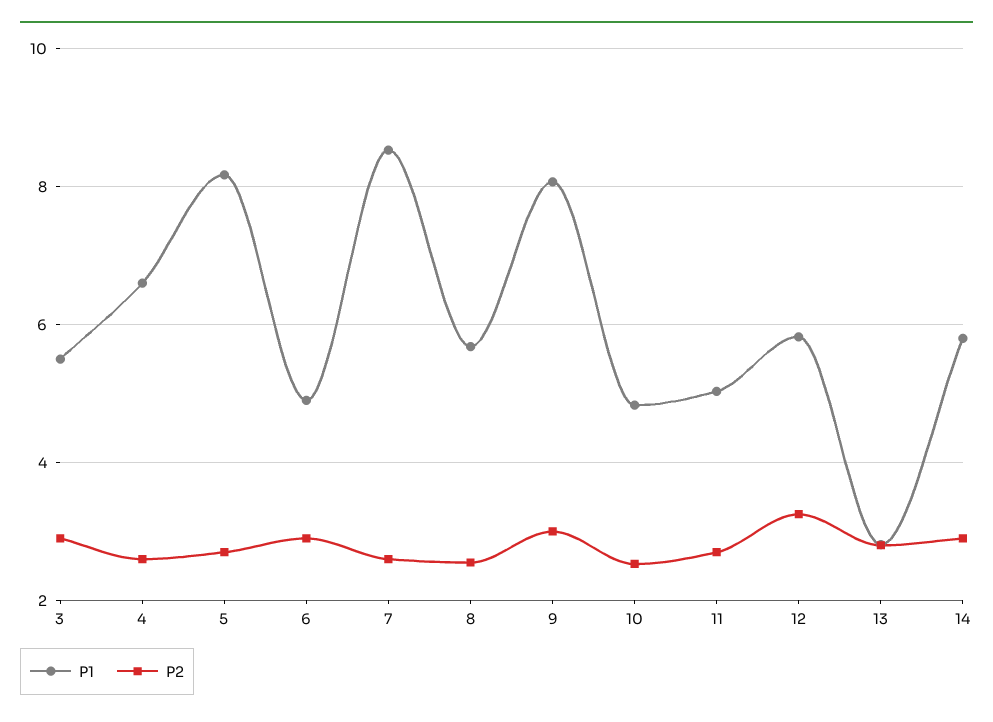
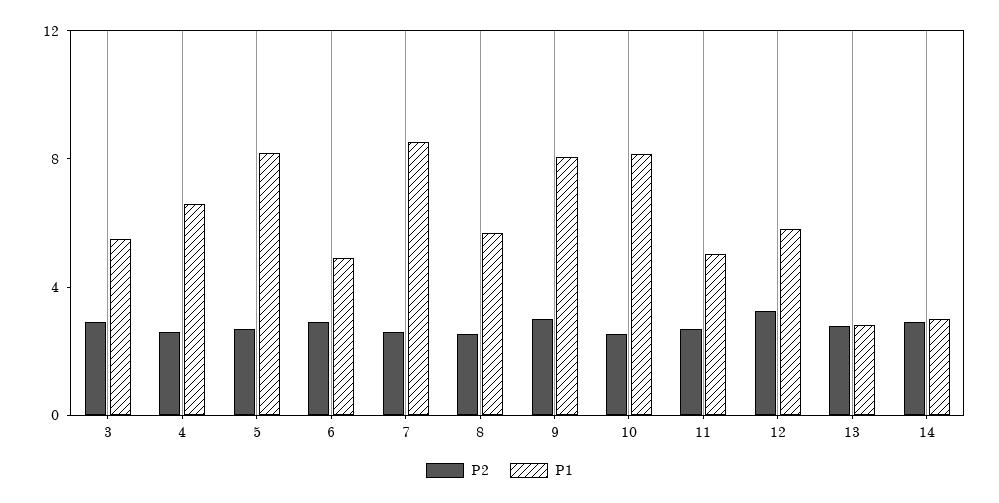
  {
    "P1": {
      "3": 5.6,
      "4": 6.6,
      "5": 8.2,
      "6": 5,
      "7": 8.6,
      "8": 5.6,
      "9": 8,
-     "10": 4.8,
+     "10": 8,
      "11": 5,
      "12": 5.8,
      "13": 2.8,
-     "14": 5.8
+     "14": 3
    },
    "P2": {
      "3": 3,
      "4": 2.6,
      "5": 2.8,
      "6": 3,
      "7": 2.6,
      "8": 2.6,
      "9": 3,
      "10": 2.6,
      "11": 2.8,
      "12": 3.2,
      "13": 2.8,
      "14": 3
    }
  }

